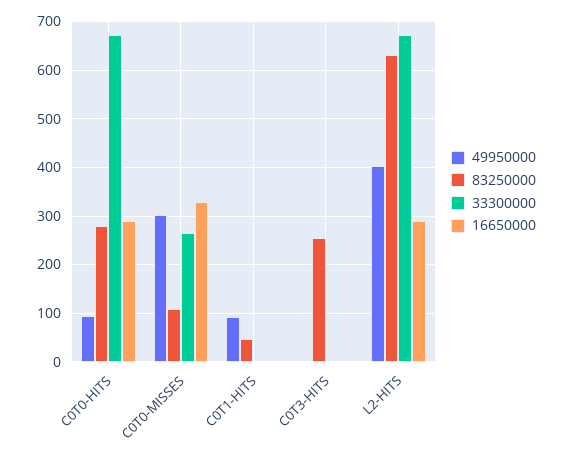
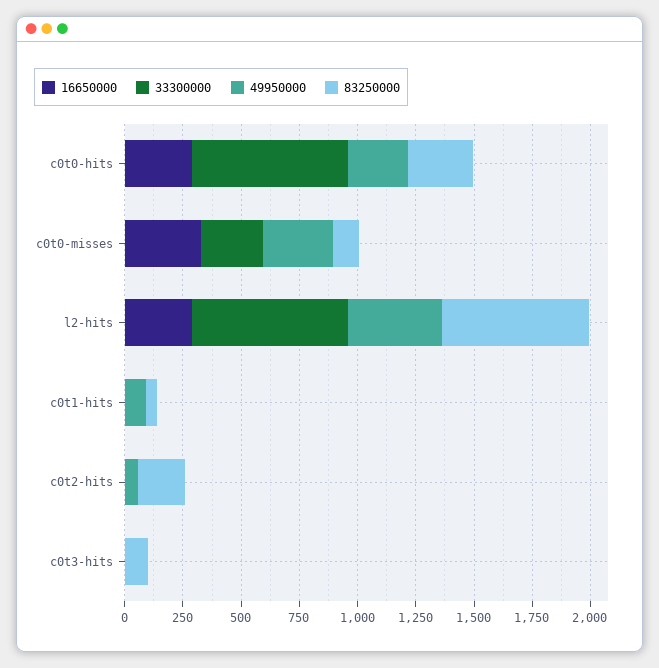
  {
    "49950000": {
-     "C0T0-HITS": 100,
+     "C0T0-HITS": 250,
      "C0T0-MISSES": 300,
      "C0T1-HITS": 100,
      "C0T3-HITS": 0,
-     "L2-HITS": 400
+     "L2-HITS": 400,
+     "c0t2-hits": 50
    },
    "83250000": {
      "C0T0-HITS": 280,
      "C0T0-MISSES": 100,
      "C0T1-HITS": 40,
-     "C0T3-HITS": 260,
+     "C0T3-HITS": 100,
-     "L2-HITS": 640
+     "L2-HITS": 640,
+     "c0t2-hits": 200
    },
    "33300000": {
      "C0T0-HITS": 680,
      "C0T0-MISSES": 260,
      "C0T1-HITS": 0,
      "C0T3-HITS": 0,
-     "L2-HITS": 680
+     "L2-HITS": 680,
+     "c0t2-hits": 0
    },
    "16650000": {
      "C0T0-HITS": 280,
      "C0T0-MISSES": 320,
      "C0T1-HITS": 0,
      "C0T3-HITS": 0,
-     "L2-HITS": 280
+     "L2-HITS": 280,
+     "c0t2-hits": 0
    }
  }

